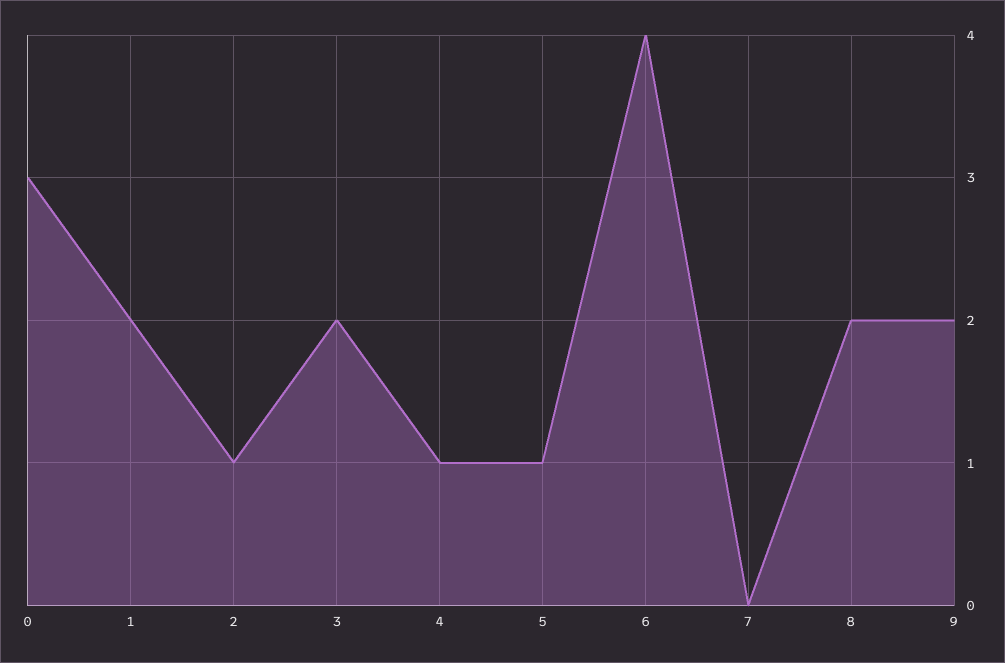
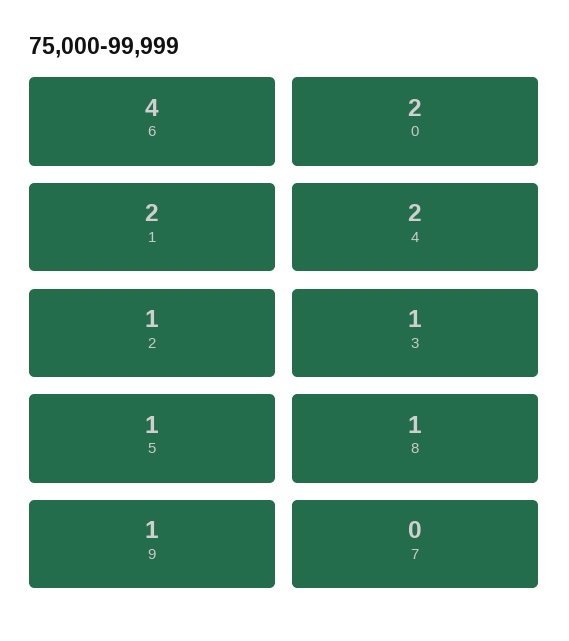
  {
-   "0": 3,
+   "0": 2,
    "1": 2,
    "2": 1,
-   "3": 2,
+   "3": 1,
-   "4": 1,
+   "4": 2,
    "5": 1,
    "6": 4,
    "7": 0,
-   "8": 2,
+   "8": 1,
-   "9": 2
+   "9": 1
  }

